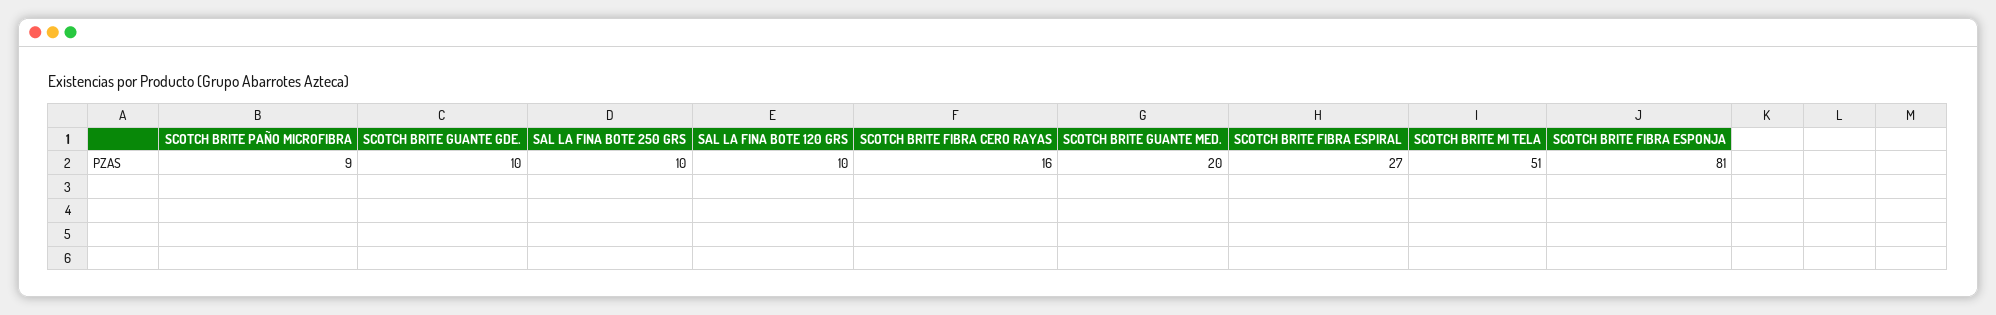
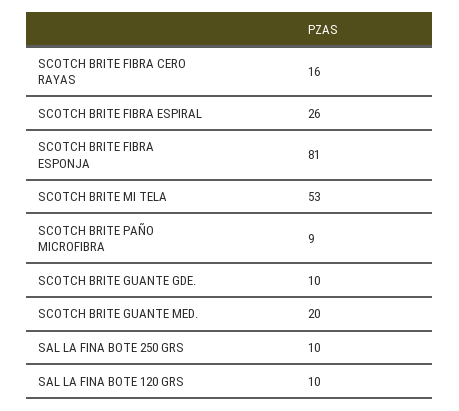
  {
    "SCOTCH BRITE PAÑO MICROFIBRA": 9,
    "SCOTCH BRITE GUANTE GDE.": 10,
    "SAL LA FINA BOTE 250 GRS": 10,
    "SAL LA FINA BOTE 120 GRS": 10,
    "SCOTCH BRITE FIBRA CERO RAYAS": 16,
    "SCOTCH BRITE GUANTE MED.": 20,
-   "SCOTCH BRITE FIBRA ESPIRAL": 27,
+   "SCOTCH BRITE FIBRA ESPIRAL": 26,
-   "SCOTCH BRITE MI TELA": 51,
+   "SCOTCH BRITE MI TELA": 53,
    "SCOTCH BRITE FIBRA ESPONJA": 81
  }

